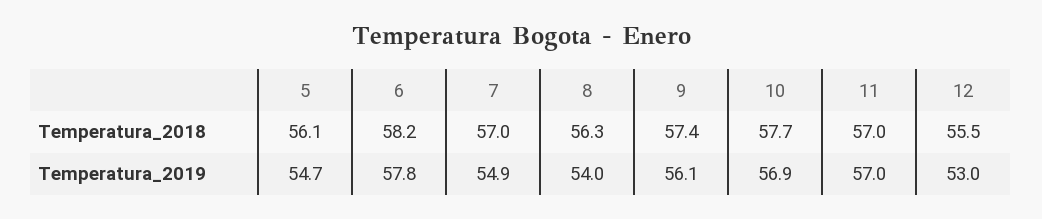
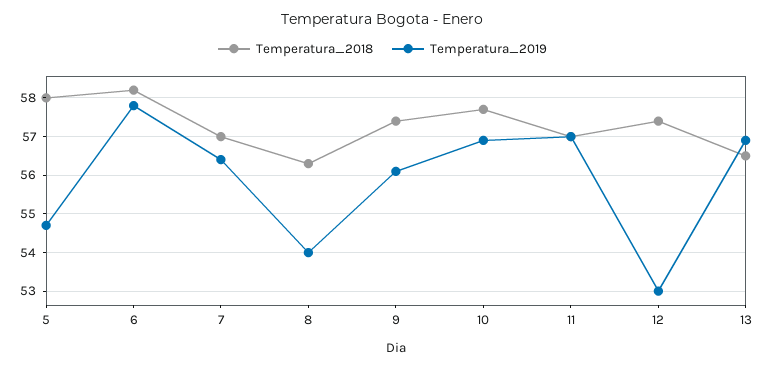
  {
    "Temperatura_2018": {
-     "5": 56.1,
+     "5": 58,
      "6": 58.2,
      "7": 57,
      "8": 56.3,
      "9": 57.4,
      "10": 57.7,
      "11": 57,
-     "12": 55.5
+     "12": 57.5,
+     "13": 56.5
    },
    "Temperatura_2019": {
      "5": 54.7,
      "6": 57.8,
-     "7": 54.9,
+     "7": 56.5,
      "8": 54,
      "9": 56.1,
      "10": 56.9,
      "11": 57,
-     "12": 53
+     "12": 53,
+     "13": 57
    }
  }

